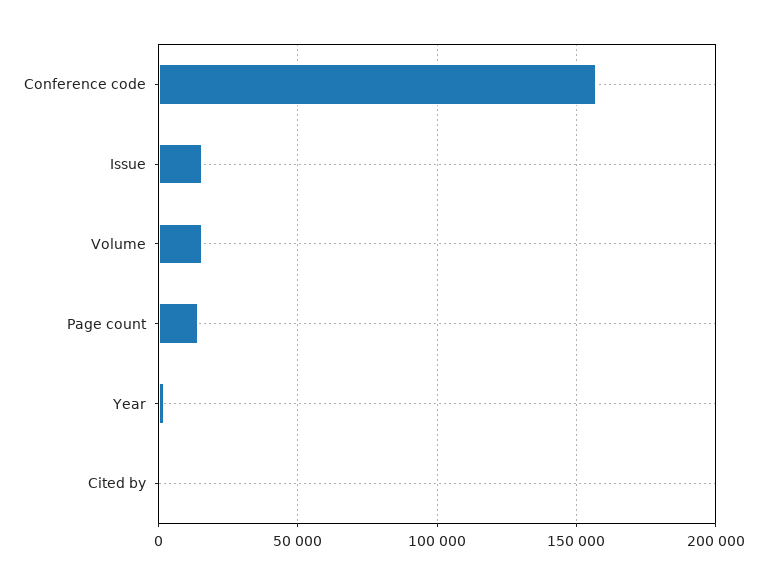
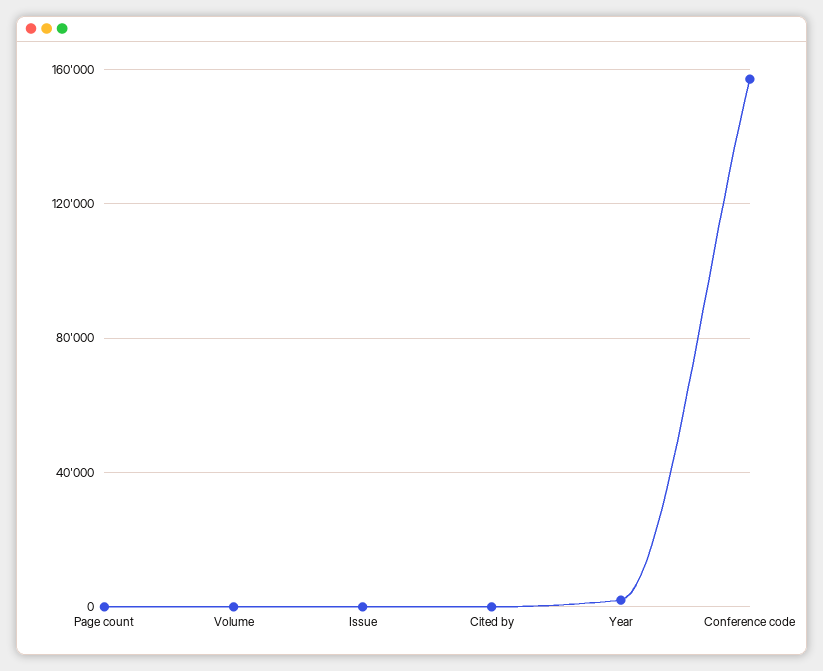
  {
    "Conference code": 155000,
-   "Issue": 15000,
+   "Issue": 0,
-   "Volume": 15000,
+   "Volume": 0,
-   "Page count": 15000,
+   "Page count": 0,
    "Year": 0,
    "Cited by": 0
  }

